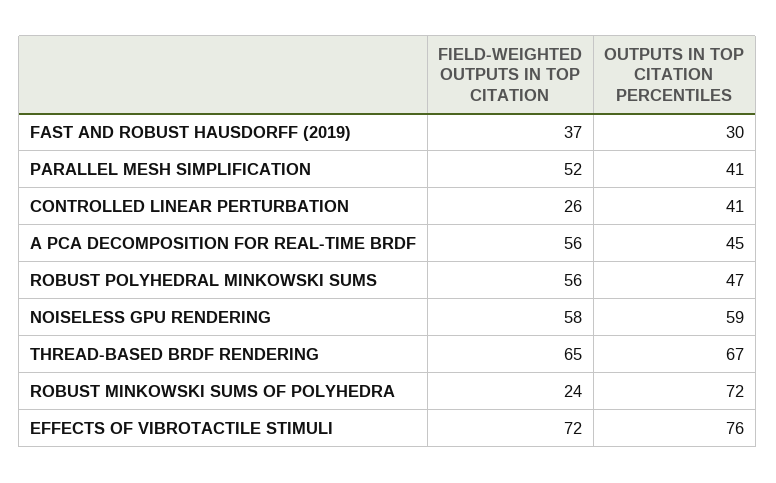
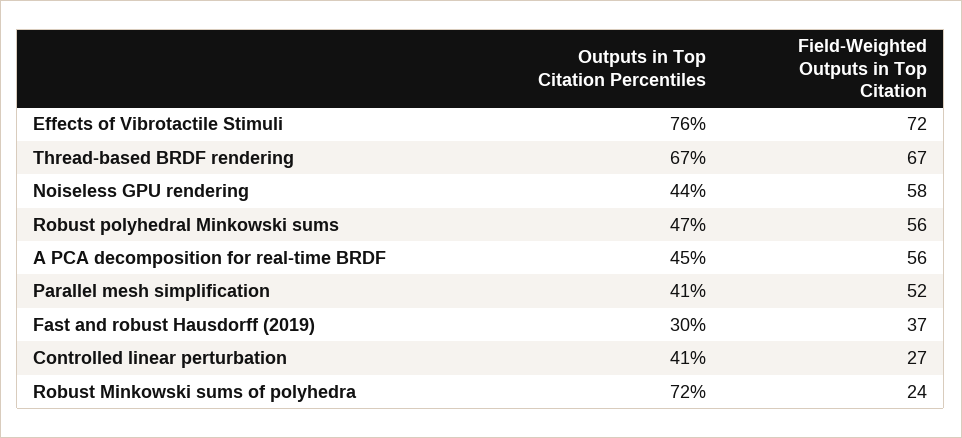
  {
    "FIELD-WEIGHTED OUTPUTS IN TOP CITATION": {
      "FAST AND ROBUST HAUSDORFF (2019)": 37,
      "PARALLEL MESH SIMPLIFICATION": 52,
-     "CONTROLLED LINEAR PERTURBATION": 26,
+     "CONTROLLED LINEAR PERTURBATION": 27,
      "A PCA DECOMPOSITION FOR REAL-TIME BRDF": 56,
      "ROBUST POLYHEDRAL MINKOWSKI SUMS": 56,
      "NOISELESS GPU RENDERING": 58,
-     "THREAD-BASED BRDF RENDERING": 65,
+     "THREAD-BASED BRDF RENDERING": 67,
      "ROBUST MINKOWSKI SUMS OF POLYHEDRA": 24,
      "EFFECTS OF VIBROTACTILE STIMULI": 72
    },
    "OUTPUTS IN TOP CITATION PERCENTILES": {
      "FAST AND ROBUST HAUSDORFF (2019)": 30,
      "PARALLEL MESH SIMPLIFICATION": 41,
      "CONTROLLED LINEAR PERTURBATION": 41,
      "A PCA DECOMPOSITION FOR REAL-TIME BRDF": 45,
      "ROBUST POLYHEDRAL MINKOWSKI SUMS": 47,
-     "NOISELESS GPU RENDERING": 59,
+     "NOISELESS GPU RENDERING": 44,
      "THREAD-BASED BRDF RENDERING": 67,
      "ROBUST MINKOWSKI SUMS OF POLYHEDRA": 72,
      "EFFECTS OF VIBROTACTILE STIMULI": 76
    }
  }

